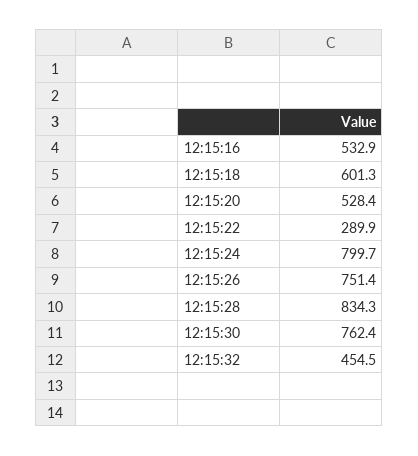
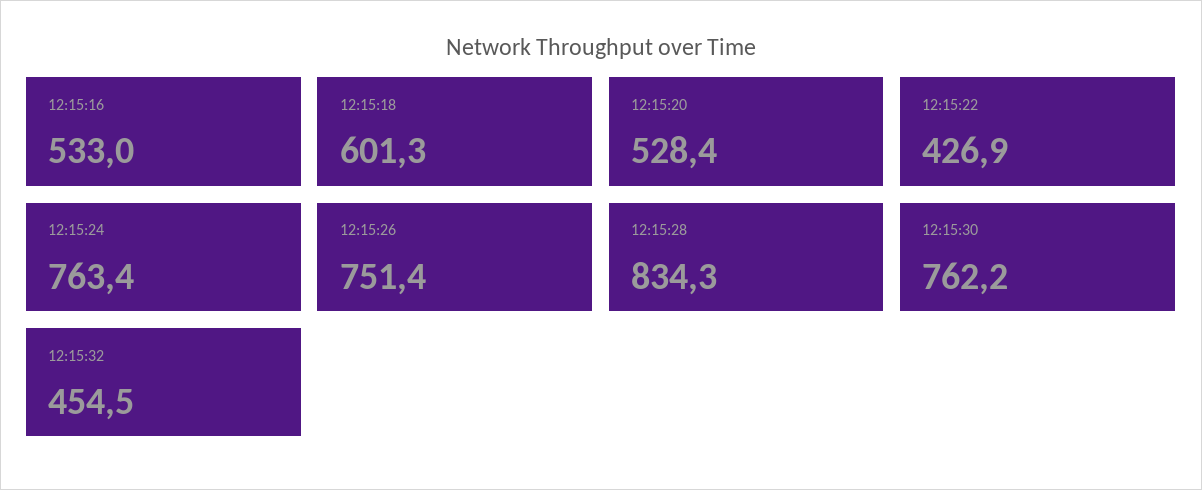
  {
-   "12:15:16": 532.9,
+   "12:15:16": 533,
    "12:15:18": 601.3,
    "12:15:20": 528.4,
-   "12:15:22": 289.9,
+   "12:15:22": 426.9,
-   "12:15:24": 799.7,
+   "12:15:24": 763.4,
    "12:15:26": 751.4,
    "12:15:28": 834.3,
-   "12:15:30": 762.4,
+   "12:15:30": 762.2,
    "12:15:32": 454.5
  }

